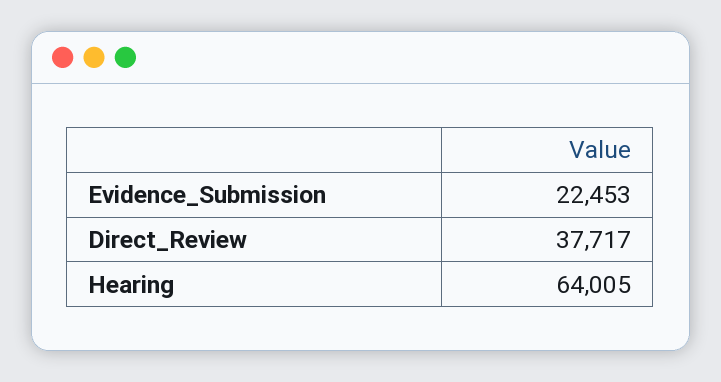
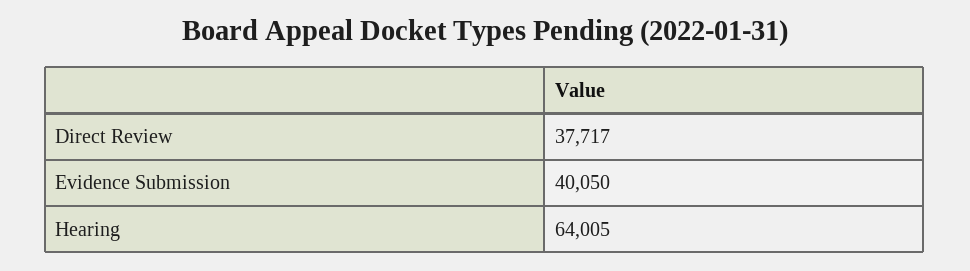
  {
-   "Evidence_Submission": 22453,
+   "Evidence_Submission": 40050,
    "Direct_Review": 37717,
    "Hearing": 64005
  }

